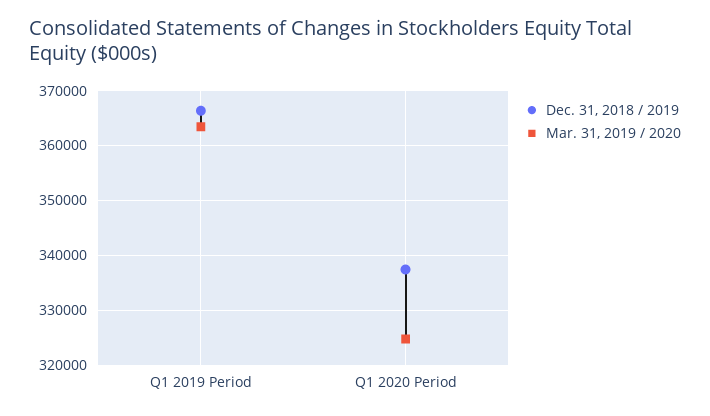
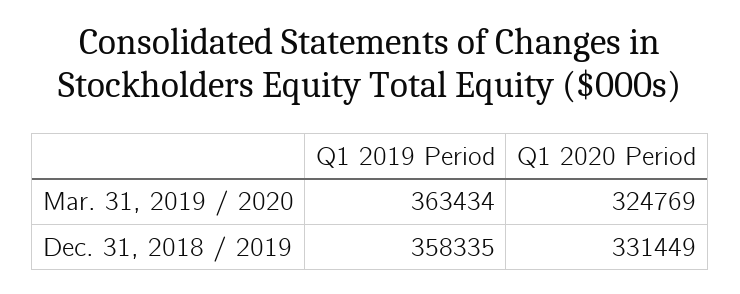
  {
    "Dec. 31, 2018 / 2019": {
-     "Q1 2019 Period": 366000,
+     "Q1 2019 Period": 358335,
-     "Q1 2020 Period": 338000
+     "Q1 2020 Period": 331449
    },
    "Mar. 31, 2019 / 2020": {
      "Q1 2019 Period": 363434,
      "Q1 2020 Period": 324769
    }
  }

